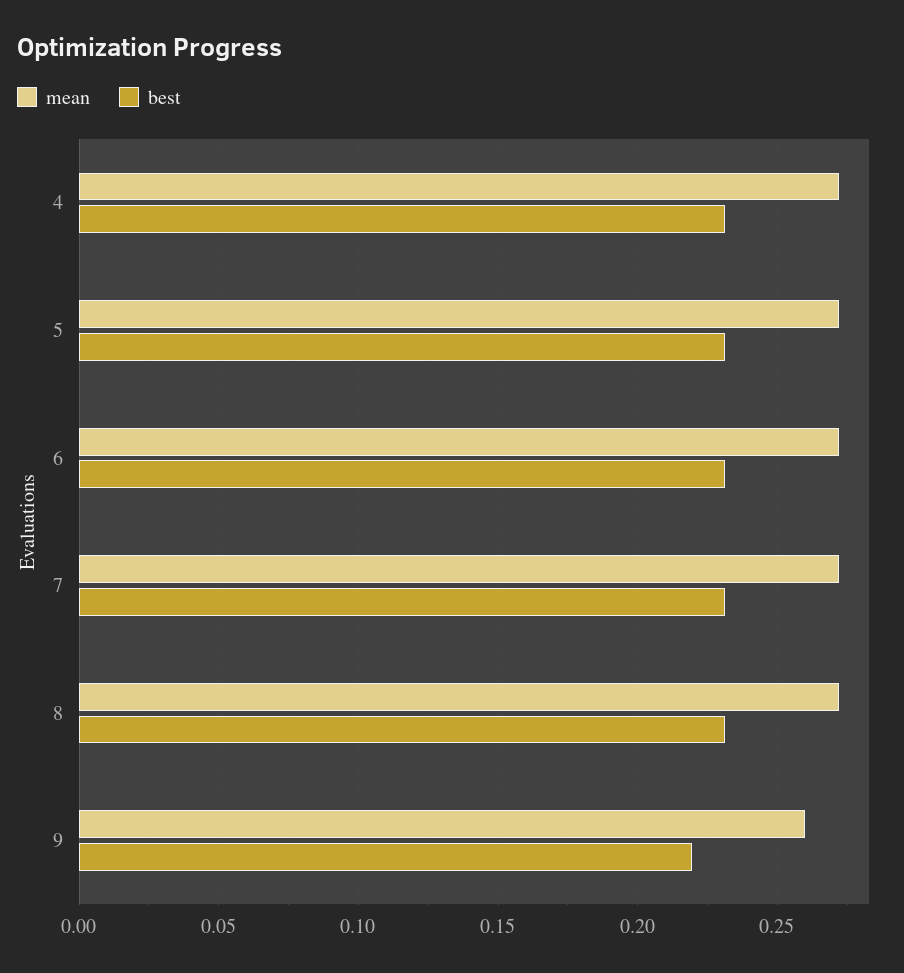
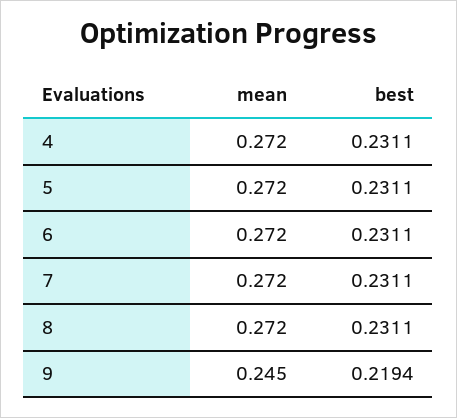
  {
    "mean": {
      "4": 0.272,
      "5": 0.272,
      "6": 0.272,
      "7": 0.272,
      "8": 0.272,
-     "9": 0.26
+     "9": 0.245
    },
    "best": {
      "4": 0.2311,
      "5": 0.2311,
      "6": 0.2311,
      "7": 0.2311,
      "8": 0.2311,
      "9": 0.2194
    }
  }

